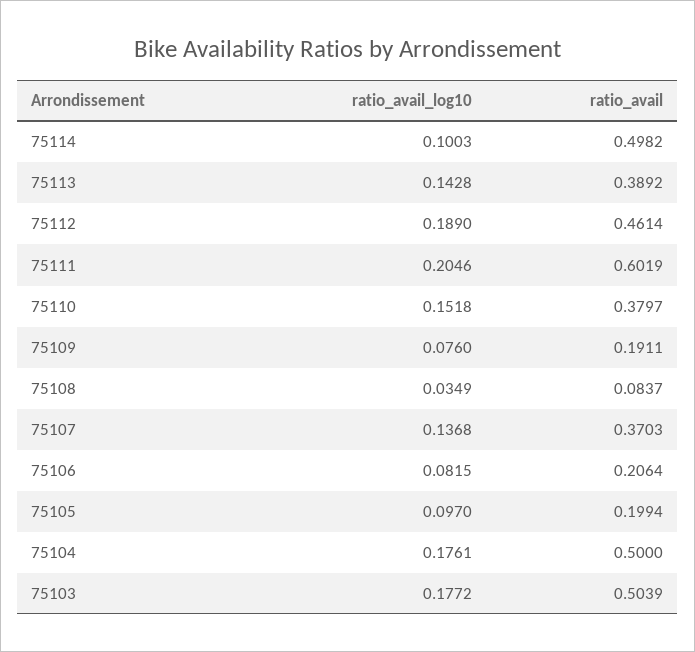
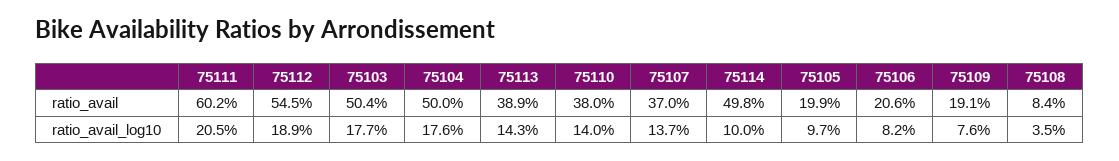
  {
    "ratio_avail_log10": {
      "75114": 0.1003,
      "75113": 0.1428,
      "75112": 0.189,
      "75111": 0.2046,
-     "75110": 0.1518,
+     "75110": 0.14,
      "75109": 0.076,
      "75108": 0.0349,
      "75107": 0.1368,
      "75106": 0.0815,
      "75105": 0.097,
      "75104": 0.1761,
      "75103": 0.1772
    },
    "ratio_avail": {
      "75114": 0.4982,
      "75113": 0.3892,
-     "75112": 0.4614,
+     "75112": 0.545,
      "75111": 0.6019,
      "75110": 0.3797,
      "75109": 0.1911,
      "75108": 0.0837,
      "75107": 0.3703,
      "75106": 0.2064,
      "75105": 0.1994,
      "75104": 0.5,
      "75103": 0.5039
    }
  }

